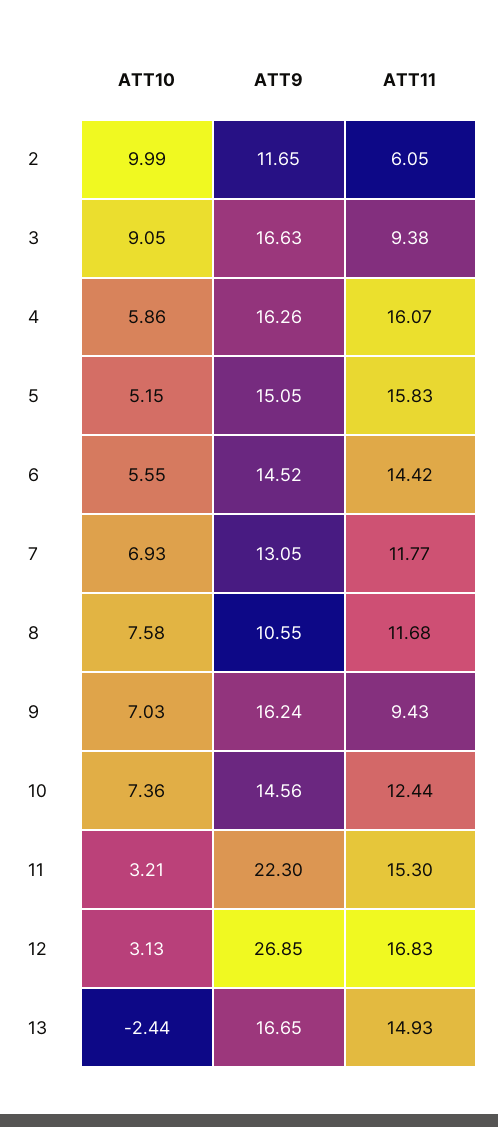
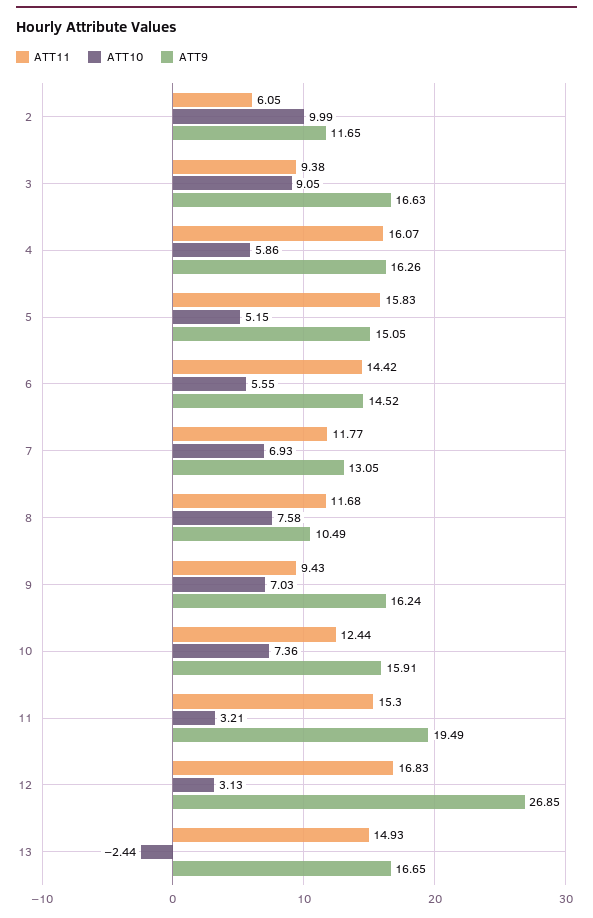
  {
    "ATT10": {
      "2": 9.99,
      "3": 9.05,
      "4": 5.86,
      "5": 5.15,
      "6": 5.55,
      "7": 6.93,
      "8": 7.58,
      "9": 7.03,
      "10": 7.36,
      "11": 3.21,
      "12": 3.13,
      "13": -2.44
    },
    "ATT9": {
      "2": 11.65,
      "3": 16.63,
      "4": 16.26,
      "5": 15.05,
      "6": 14.52,
      "7": 13.05,
-     "8": 10.55,
+     "8": 10.49,
      "9": 16.24,
-     "10": 14.56,
+     "10": 15.91,
-     "11": 22.3,
+     "11": 19.49,
      "12": 26.85,
      "13": 16.65
    },
    "ATT11": {
      "2": 6.05,
      "3": 9.38,
      "4": 16.07,
      "5": 15.83,
      "6": 14.42,
      "7": 11.77,
      "8": 11.68,
      "9": 9.43,
      "10": 12.44,
      "11": 15.3,
      "12": 16.83,
      "13": 14.93
    }
  }

